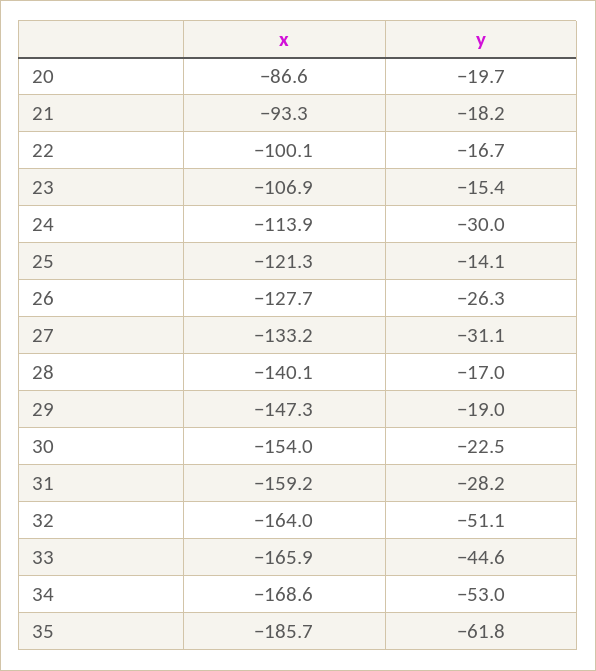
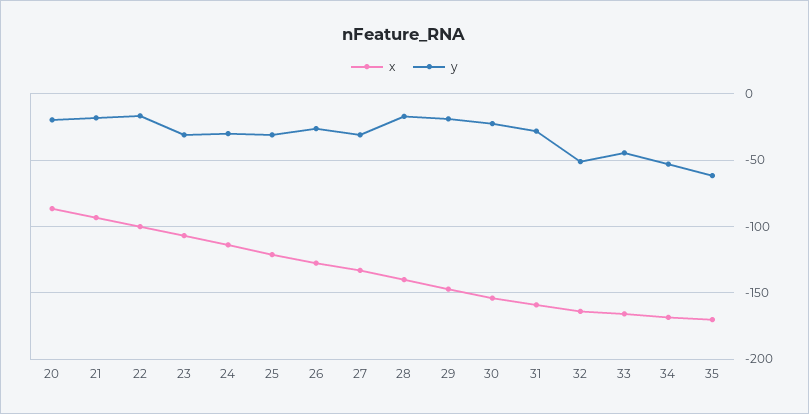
  {
    "x": {
      "20": -86.6,
      "21": -93.3,
      "22": -100.1,
      "23": -106.9,
      "24": -113.9,
      "25": -121.3,
      "26": -127.7,
      "27": -133.2,
      "28": -140.1,
      "29": -147.3,
      "30": -154,
      "31": -159.2,
      "32": -164,
      "33": -165.9,
      "34": -168.6,
-     "35": -185.7
+     "35": -170
    },
    "y": {
      "20": -19.7,
      "21": -18.2,
      "22": -16.7,
-     "23": -15.4,
+     "23": -30,
      "24": -30,
-     "25": -14.1,
+     "25": -30,
      "26": -26.3,
      "27": -31.1,
      "28": -17,
      "29": -19,
      "30": -22.5,
      "31": -28.2,
      "32": -51.1,
      "33": -44.6,
      "34": -53,
      "35": -61.8
    }
  }

